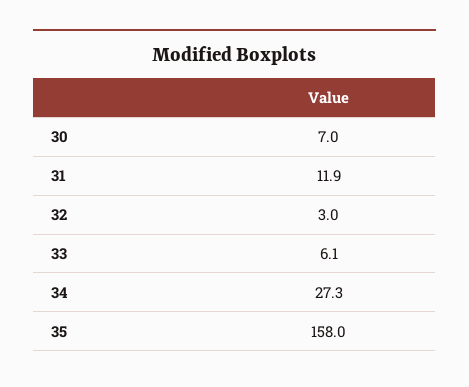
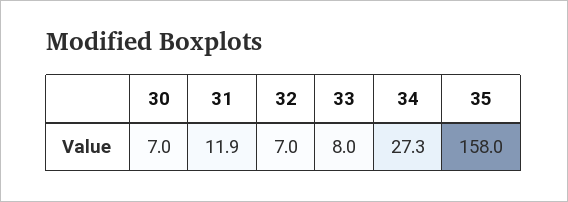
  {
    "30": 7,
    "31": 11.9,
-   "32": 3,
+   "32": 7,
-   "33": 6.1,
+   "33": 8,
    "34": 27.3,
    "35": 158
  }

